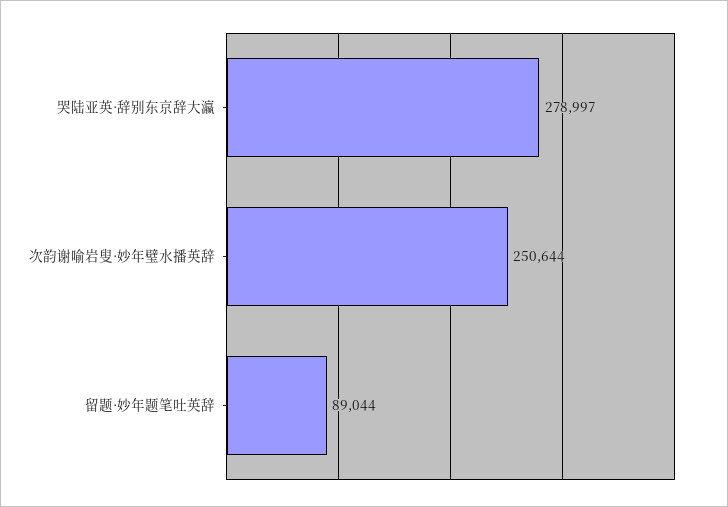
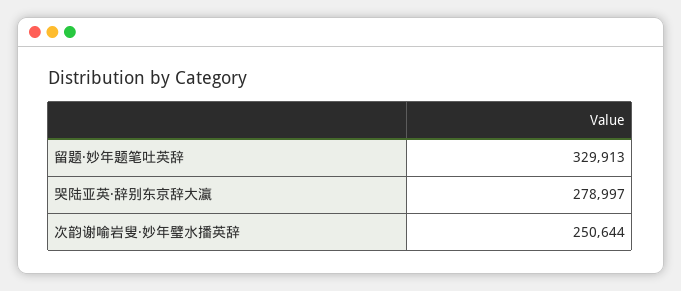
  {
    "哭陆亚英·辞别东京辞大瀛": 278997,
    "次韵谢喻岩叟·妙年璧水播英辞": 250644,
-   "留题·妙年题笔吐英辞": 89044
+   "留题·妙年题笔吐英辞": 329913
  }

